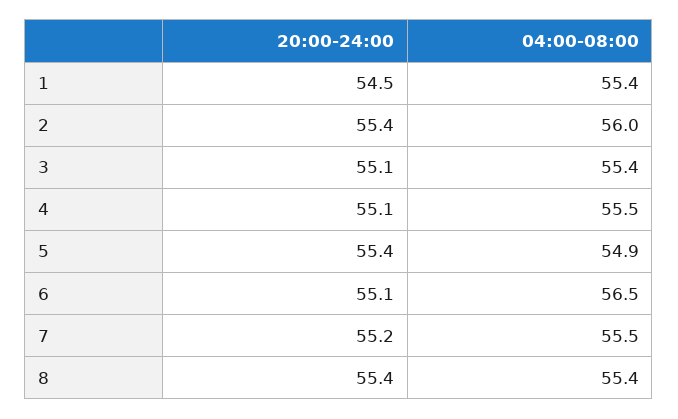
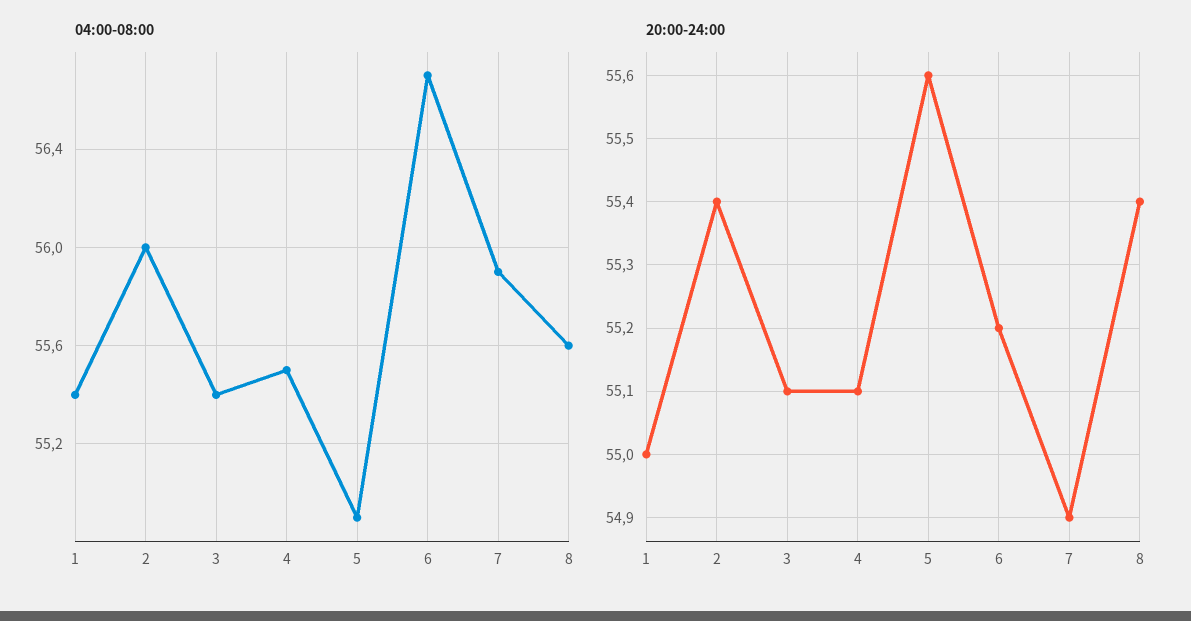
  {
    "20:00-24:00": {
-     "1": 54.5,
+     "1": 55,
      "2": 55.4,
      "3": 55.1,
      "4": 55.1,
-     "5": 55.4,
+     "5": 55.6,
-     "6": 55.1,
+     "6": 55.2,
-     "7": 55.2,
+     "7": 54.9,
      "8": 55.4
    },
    "04:00-08:00": {
      "1": 55.4,
      "2": 56,
      "3": 55.4,
      "4": 55.5,
      "5": 54.9,
-     "6": 56.5,
+     "6": 56.7,
-     "7": 55.5,
+     "7": 55.9,
-     "8": 55.4
+     "8": 55.6
    }
  }

